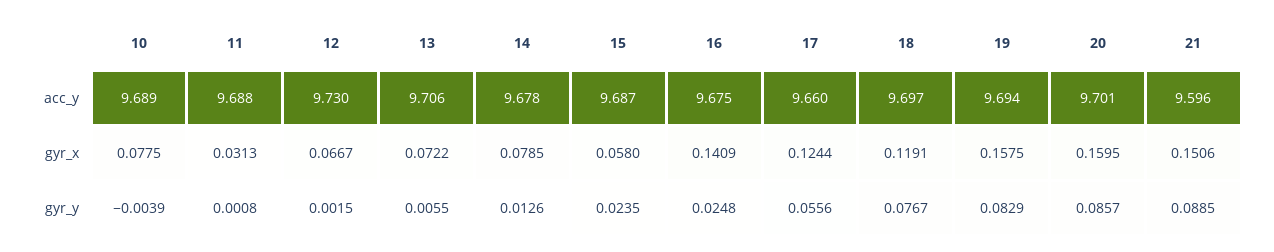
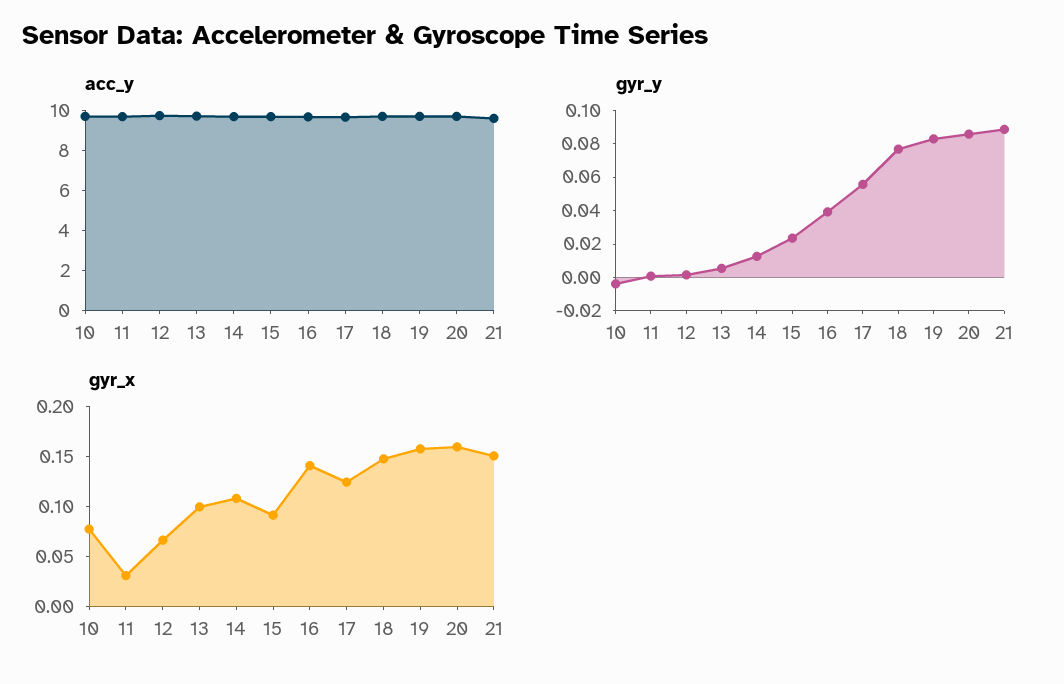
  {
    "acc_y": {
      "10": 9.689,
      "11": 9.688,
      "12": 9.73,
      "13": 9.706,
      "14": 9.678,
      "15": 9.687,
      "16": 9.675,
      "17": 9.66,
      "18": 9.697,
      "19": 9.694,
      "20": 9.701,
      "21": 9.596
    },
    "gyr_x": {
      "10": 0.0775,
      "11": 0.0313,
      "12": 0.0667,
-     "13": 0.0722,
+     "13": 0.1,
-     "14": 0.0785,
+     "14": 0.11,
-     "15": 0.058,
+     "15": 0.09,
      "16": 0.1409,
      "17": 0.1244,
-     "18": 0.1191,
+     "18": 0.15,
      "19": 0.1575,
      "20": 0.1595,
      "21": 0.1506
    },
    "gyr_y": {
      "10": -0.0039,
      "11": 0.0008,
      "12": 0.0015,
      "13": 0.0055,
      "14": 0.0126,
      "15": 0.0235,
-     "16": 0.0248,
+     "16": 0.04,
      "17": 0.0556,
      "18": 0.0767,
      "19": 0.0829,
      "20": 0.0857,
      "21": 0.0885
    }
  }

